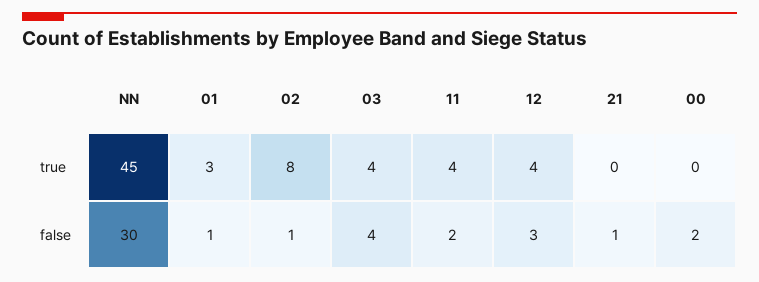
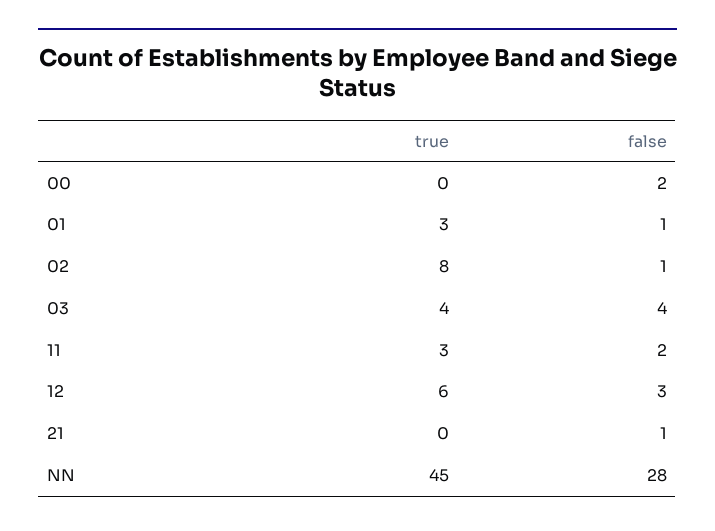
  {
    "NN": {
      "true": 45,
-     "false": 30
+     "false": 28
    },
    "01": {
      "true": 3,
      "false": 1
    },
    "02": {
      "true": 8,
      "false": 1
    },
    "03": {
      "true": 4,
      "false": 4
    },
    "11": {
-     "true": 4,
+     "true": 3,
      "false": 2
    },
    "12": {
-     "true": 4,
+     "true": 6,
      "false": 3
    },
    "21": {
      "true": 0,
      "false": 1
    },
    "00": {
      "true": 0,
      "false": 2
    }
  }

